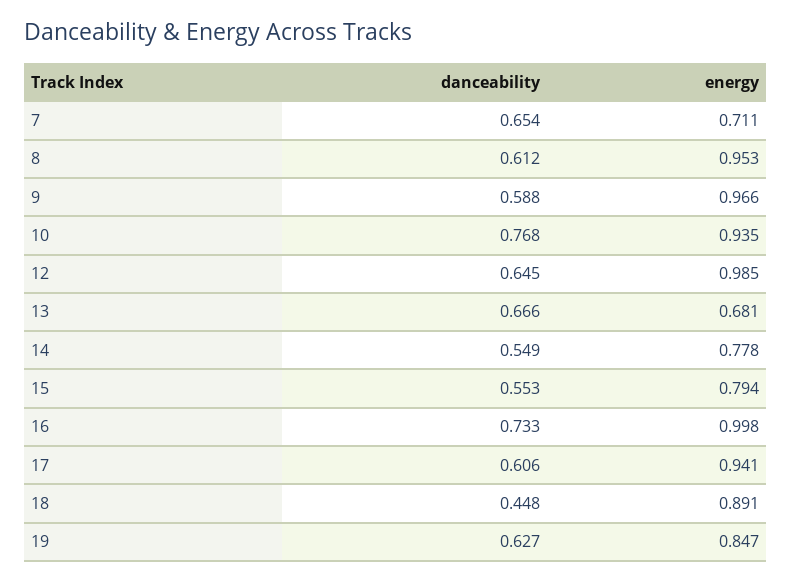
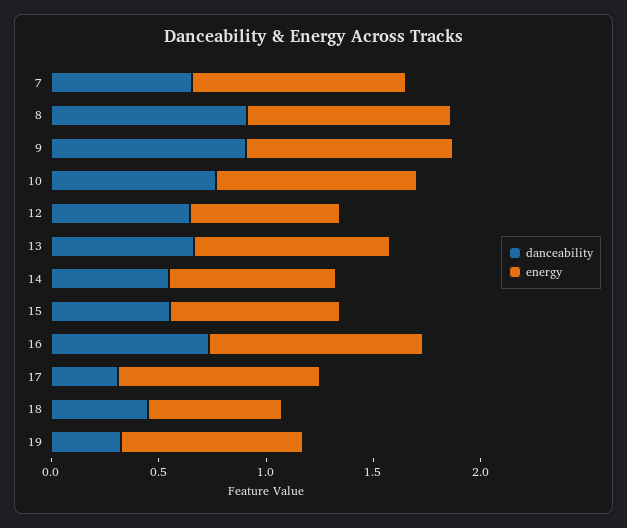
  {
    "danceability": {
      "7": 0.654,
-     "8": 0.612,
+     "8": 0.9,
-     "9": 0.588,
+     "9": 0.9,
      "10": 0.768,
      "12": 0.645,
      "13": 0.666,
      "14": 0.549,
      "15": 0.553,
      "16": 0.733,
-     "17": 0.606,
+     "17": 0.3,
      "18": 0.448,
-     "19": 0.627
+     "19": 0.3
    },
    "energy": {
-     "7": 0.711,
+     "7": 1,
      "8": 0.953,
      "9": 0.966,
      "10": 0.935,
-     "12": 0.985,
+     "12": 0.7,
-     "13": 0.681,
+     "13": 0.9,
      "14": 0.778,
      "15": 0.794,
      "16": 0.998,
      "17": 0.941,
-     "18": 0.891,
+     "18": 0.6,
      "19": 0.847
    }
  }

